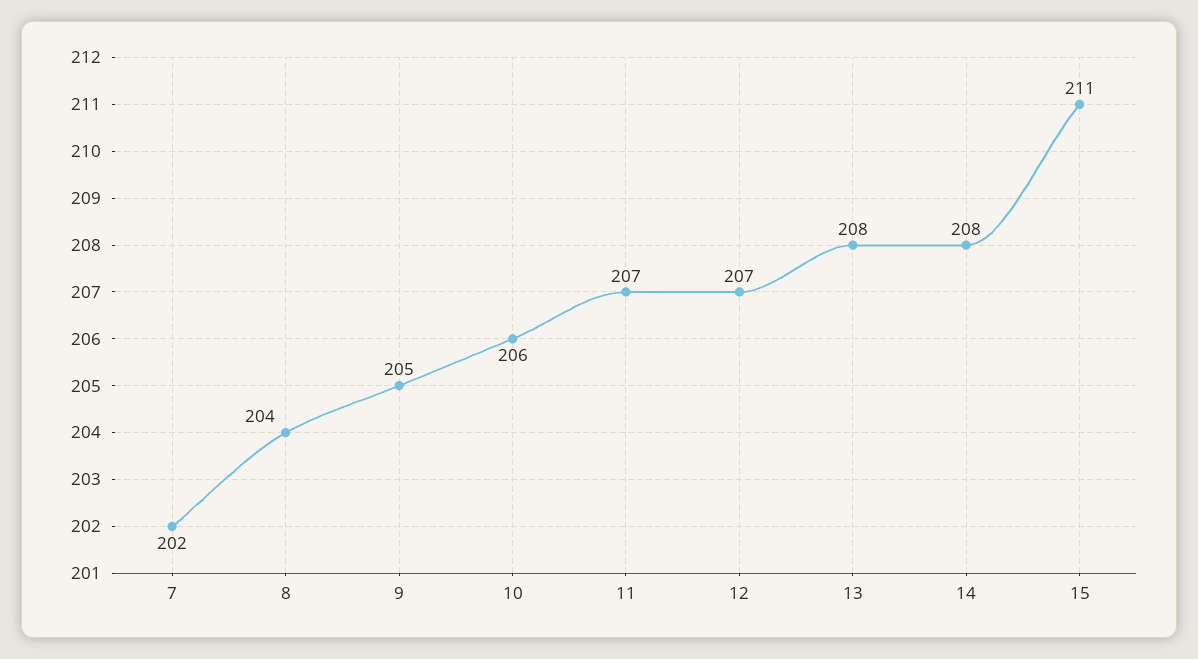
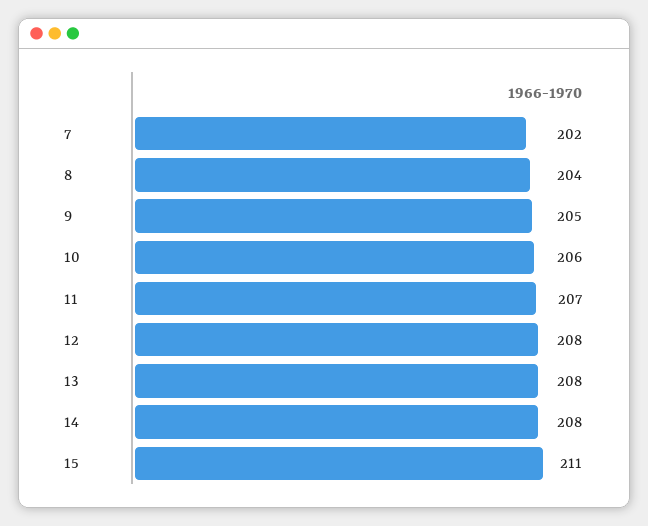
  {
    "7": 202,
    "8": 204,
    "9": 205,
    "10": 206,
    "11": 207,
-   "12": 207,
+   "12": 208,
    "13": 208,
    "14": 208,
    "15": 211
  }

